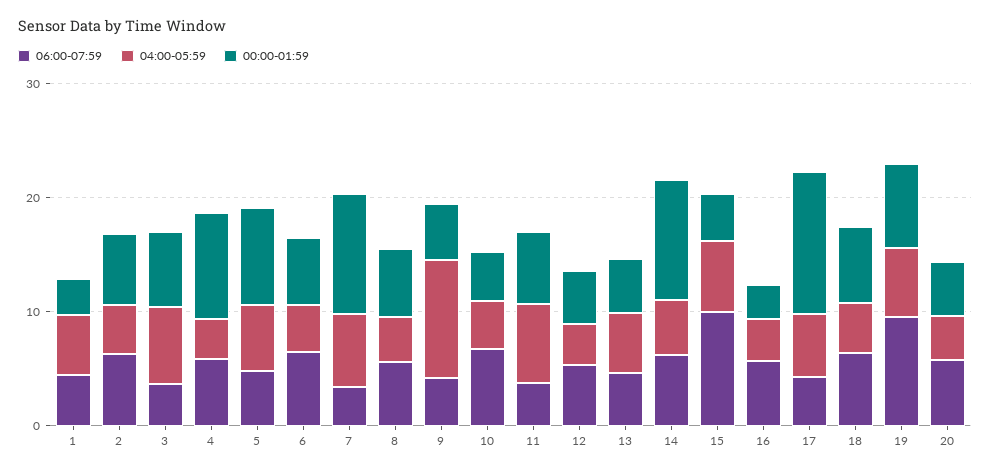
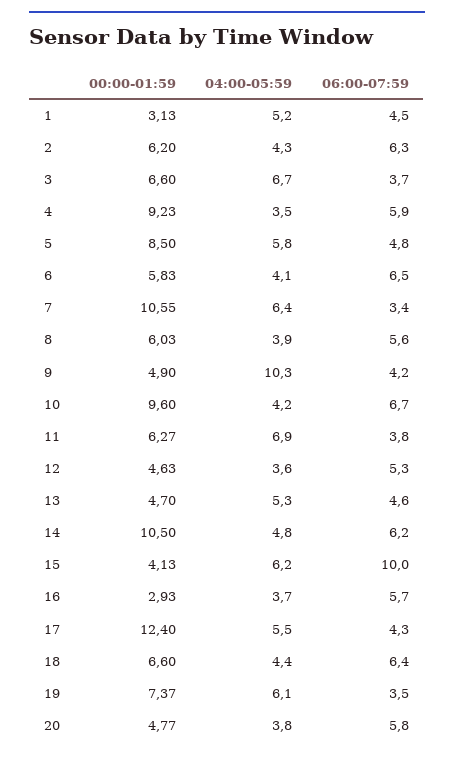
  {
    "06:00-07:59": {
      "1": 4.5,
      "2": 6.3,
      "3": 3.7,
      "4": 5.9,
      "5": 4.8,
      "6": 6.5,
      "7": 3.4,
      "8": 5.6,
      "9": 4.2,
      "10": 6.7,
      "11": 3.8,
      "12": 5.3,
      "13": 4.6,
      "14": 6.2,
      "15": 10,
      "16": 5.7,
      "17": 4.3,
      "18": 6.4,
-     "19": 10,
+     "19": 3.5,
      "20": 5.8
    },
    "04:00-05:59": {
      "1": 5.2,
      "2": 4.3,
      "3": 6.7,
      "4": 3.5,
      "5": 5.8,
      "6": 4.1,
      "7": 6.4,
      "8": 3.9,
      "9": 10.3,
      "10": 4.2,
      "11": 6.9,
      "12": 3.6,
      "13": 5.3,
      "14": 4.8,
      "15": 6.2,
      "16": 3.7,
      "17": 5.5,
      "18": 4.4,
      "19": 6.1,
      "20": 3.8
    },
    "00:00-01:59": {
      "1": 3.13,
      "2": 6.2,
      "3": 6.6,
      "4": 9.23,
      "5": 8.5,
      "6": 5.83,
      "7": 10.55,
      "8": 6.03,
      "9": 4.9,
-     "10": 4,
+     "10": 9.6,
      "11": 6.27,
      "12": 4.63,
      "13": 4.7,
      "14": 10.5,
      "15": 4.13,
      "16": 2.93,
      "17": 12.4,
      "18": 6.6,
      "19": 7.37,
      "20": 4.77
    }
  }

